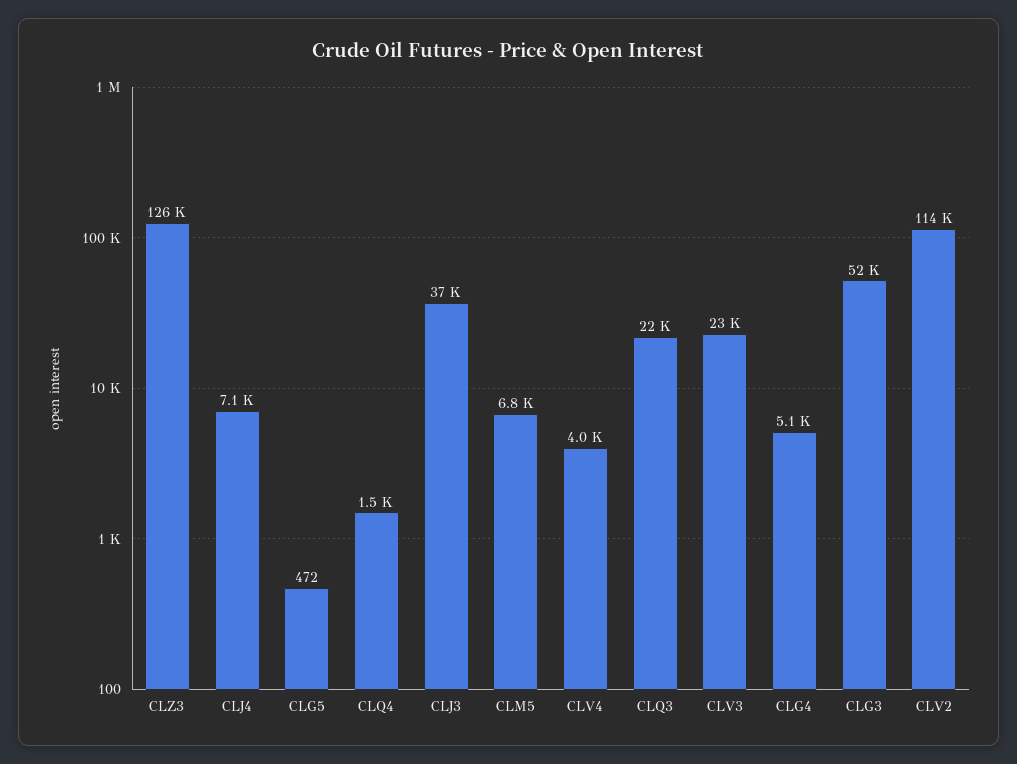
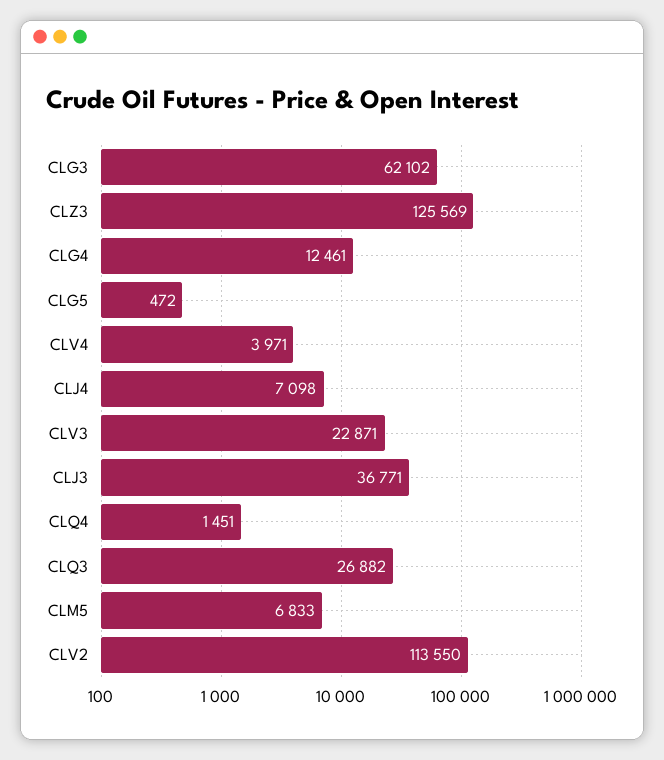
  {
    "CLZ3": 125569,
    "CLJ4": 7098,
    "CLG5": 472,
    "CLQ4": 1451,
    "CLJ3": 36771,
    "CLM5": 6833,
    "CLV4": 3971,
-   "CLQ3": 22000,
+   "CLQ3": 26882,
    "CLV3": 22871,
-   "CLG4": 5100,
+   "CLG4": 12461,
-   "CLG3": 52000,
+   "CLG3": 62102,
    "CLV2": 113550
  }

